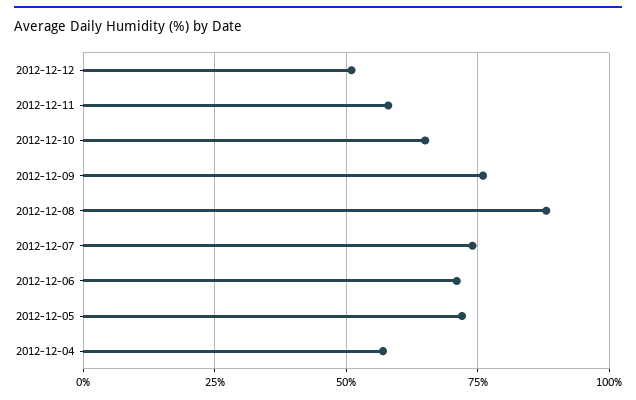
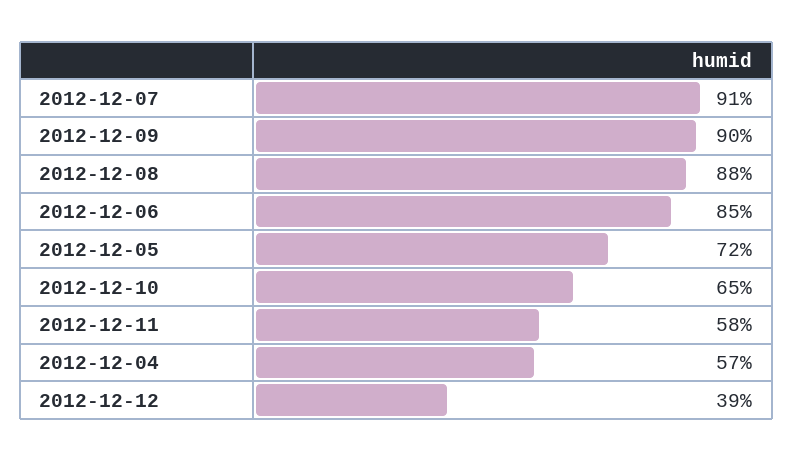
  {
-   "2012-12-12": 50,
+   "2012-12-12": 39,
    "2012-12-11": 58,
    "2012-12-10": 65,
-   "2012-12-09": 75,
+   "2012-12-09": 90,
    "2012-12-08": 88,
-   "2012-12-07": 75,
+   "2012-12-07": 91,
-   "2012-12-06": 70,
+   "2012-12-06": 85,
    "2012-12-05": 72,
    "2012-12-04": 57
  }

